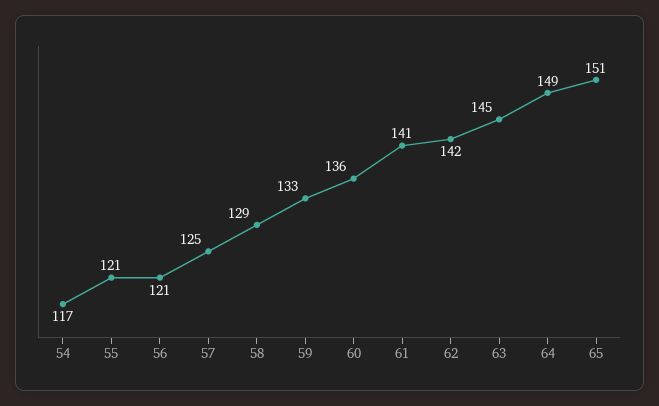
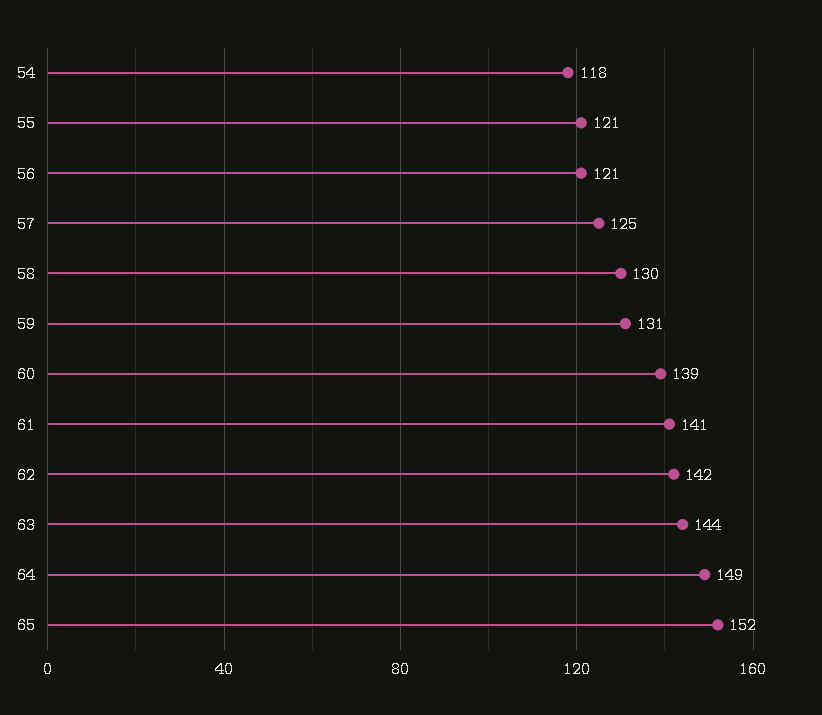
  {
-   "54": 117,
+   "54": 118,
    "55": 121,
    "56": 121,
    "57": 125,
-   "58": 129,
+   "58": 130,
-   "59": 133,
+   "59": 131,
-   "60": 136,
+   "60": 139,
    "61": 141,
    "62": 142,
-   "63": 145,
+   "63": 144,
    "64": 149,
-   "65": 151
+   "65": 152
  }

